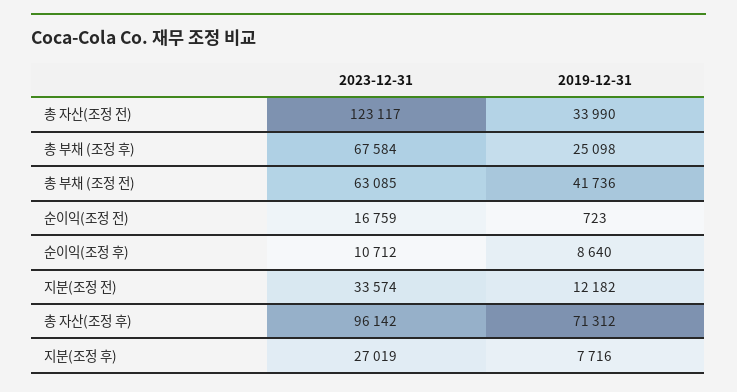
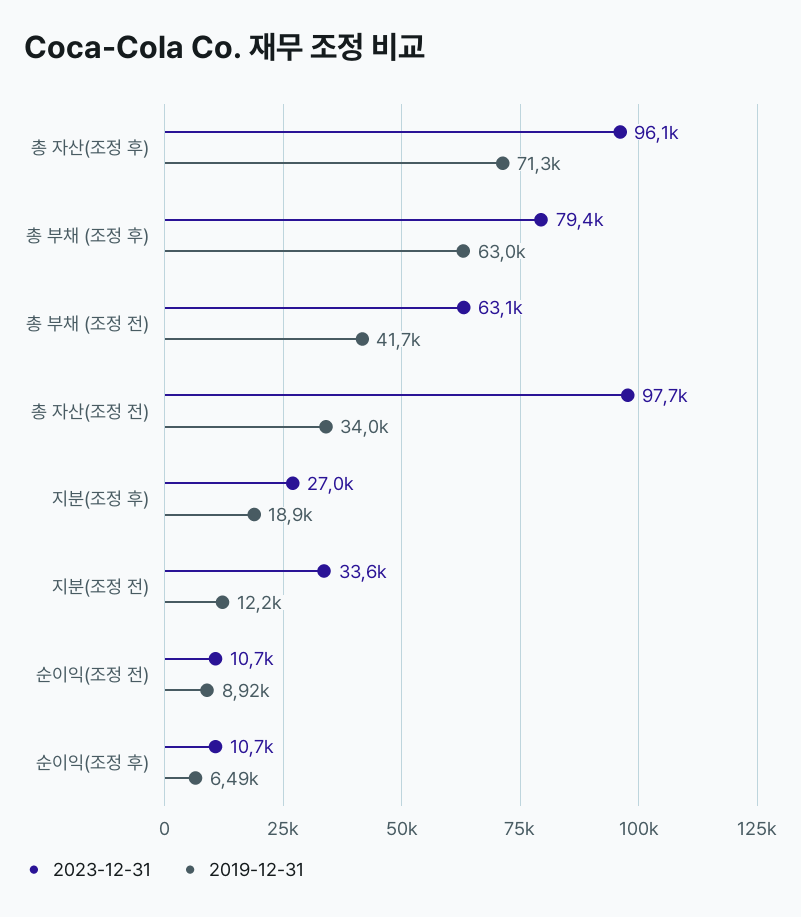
  {
    "2023-12-31": {
-     "총 자산(조정 전)": 123117,
+     "총 자산(조정 전)": 97700,
-     "총 부채 (조정 후)": 67584,
+     "총 부채 (조정 후)": 79400,
      "총 부채 (조정 전)": 63085,
-     "순이익(조정 전)": 16759,
+     "순이익(조정 전)": 10700,
      "순이익(조정 후)": 10712,
      "지분(조정 전)": 33574,
      "총 자산(조정 후)": 96142,
      "지분(조정 후)": 27019
    },
    "2019-12-31": {
      "총 자산(조정 전)": 33990,
-     "총 부채 (조정 후)": 25098,
+     "총 부채 (조정 후)": 63000,
      "총 부채 (조정 전)": 41736,
-     "순이익(조정 전)": 723,
+     "순이익(조정 전)": 8920,
-     "순이익(조정 후)": 8640,
+     "순이익(조정 후)": 6490,
      "지분(조정 전)": 12182,
      "총 자산(조정 후)": 71312,
-     "지분(조정 후)": 7716
+     "지분(조정 후)": 18900
    }
  }

